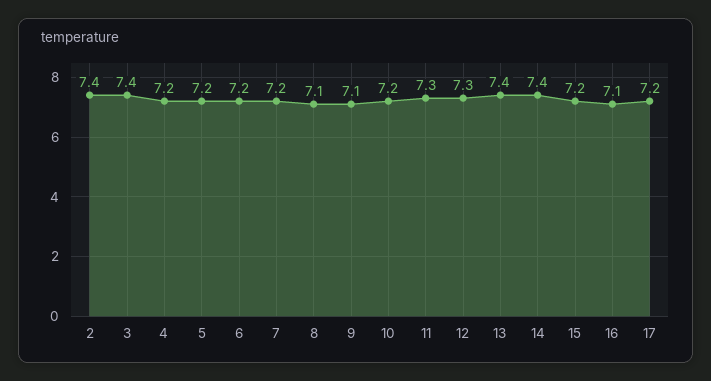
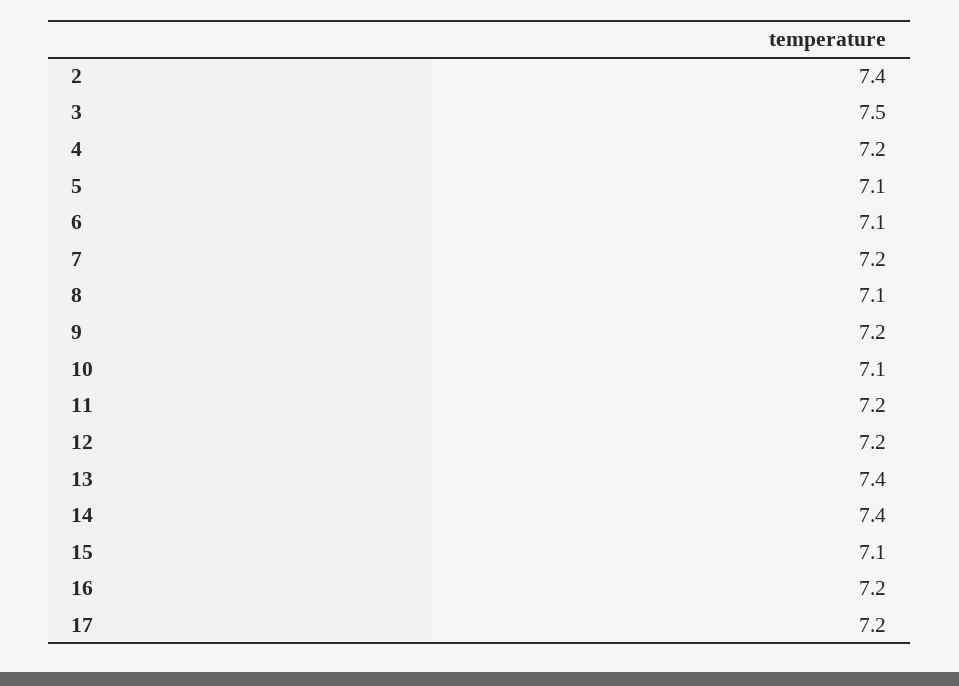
  {
    "2": 7.4,
-   "3": 7.4,
+   "3": 7.5,
    "4": 7.2,
-   "5": 7.2,
+   "5": 7.1,
-   "6": 7.2,
+   "6": 7.1,
    "7": 7.2,
    "8": 7.1,
-   "9": 7.1,
+   "9": 7.2,
-   "10": 7.2,
+   "10": 7.1,
-   "11": 7.3,
+   "11": 7.2,
-   "12": 7.3,
+   "12": 7.2,
    "13": 7.4,
    "14": 7.4,
-   "15": 7.2,
+   "15": 7.1,
-   "16": 7.1,
+   "16": 7.2,
    "17": 7.2
  }

